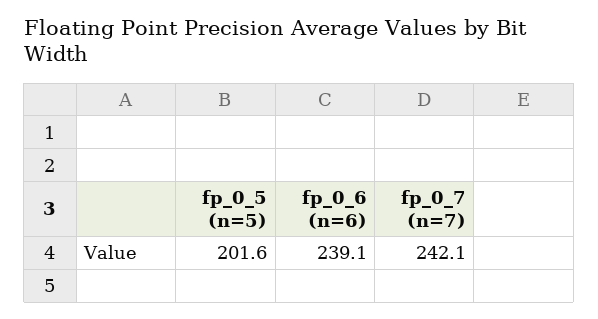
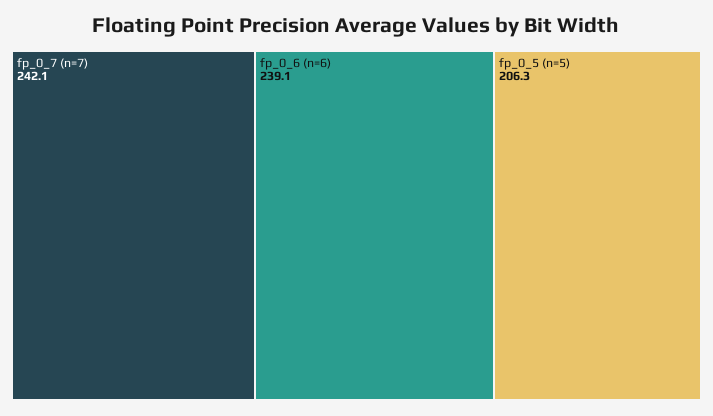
  {
-   "fp_0_5 (n=5)": 201.6,
+   "fp_0_5 (n=5)": 206.3,
    "fp_0_6 (n=6)": 239.1,
    "fp_0_7 (n=7)": 242.1
  }

